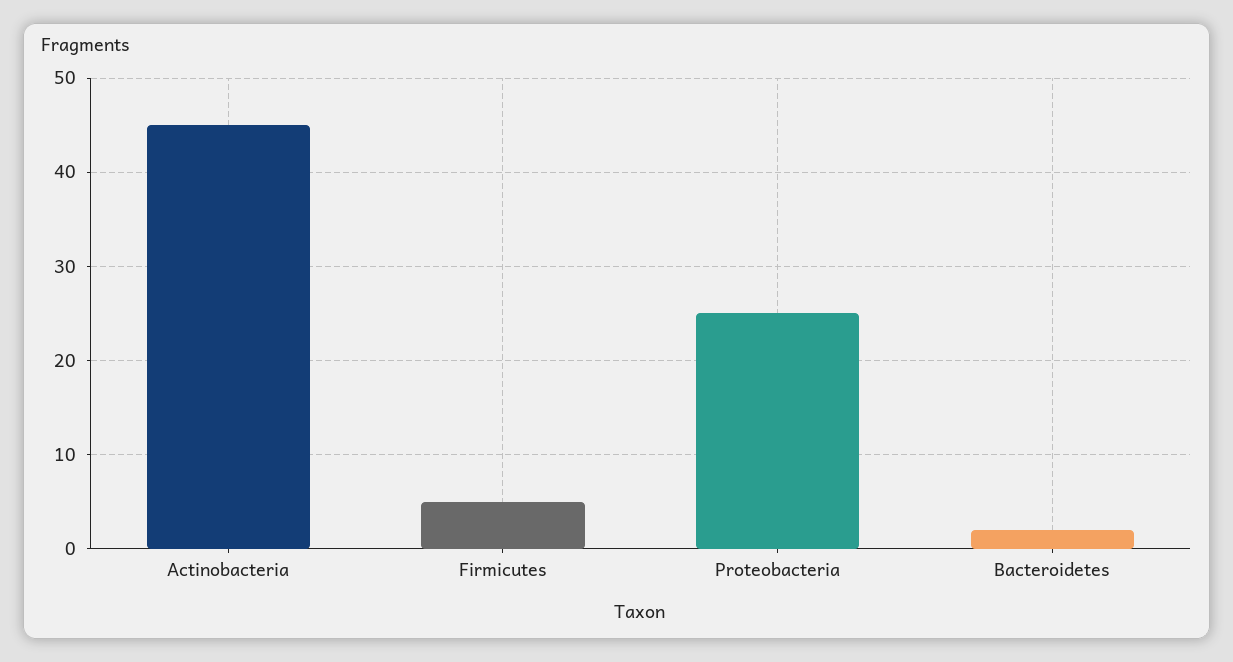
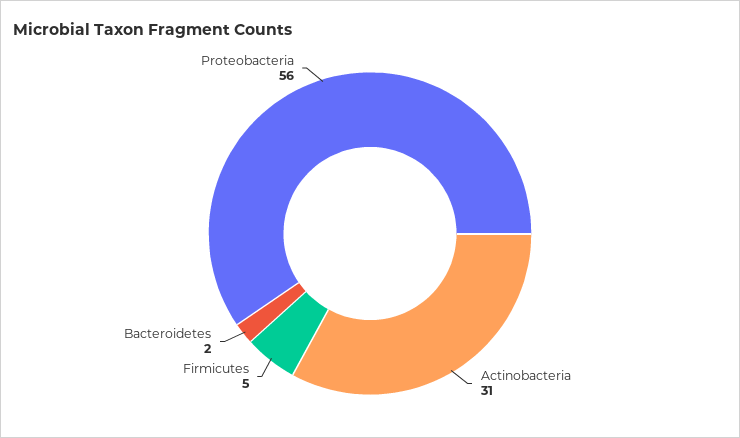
  {
-   "Actinobacteria": 45,
+   "Actinobacteria": 31,
    "Firmicutes": 5,
-   "Proteobacteria": 25,
+   "Proteobacteria": 56,
    "Bacteroidetes": 2
  }

